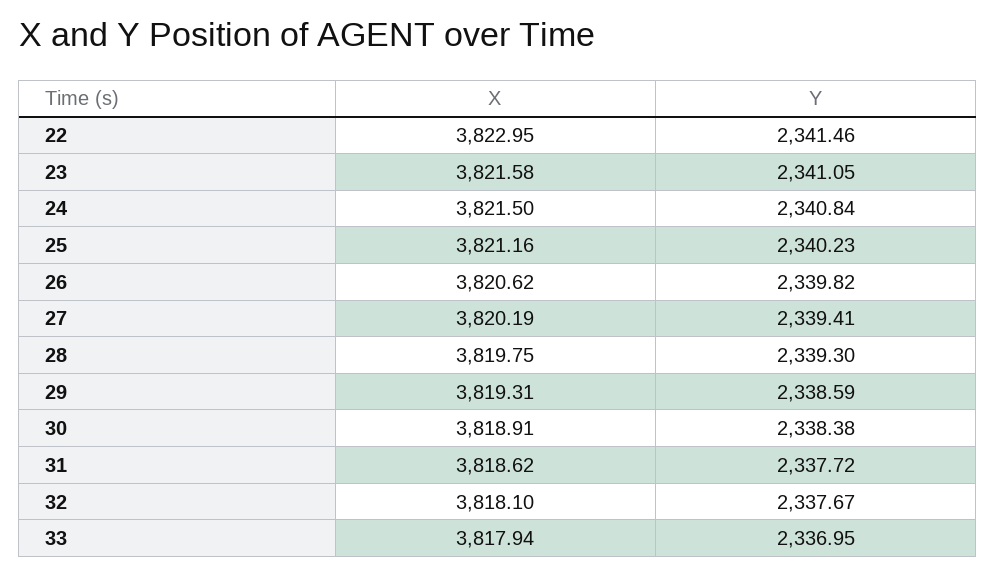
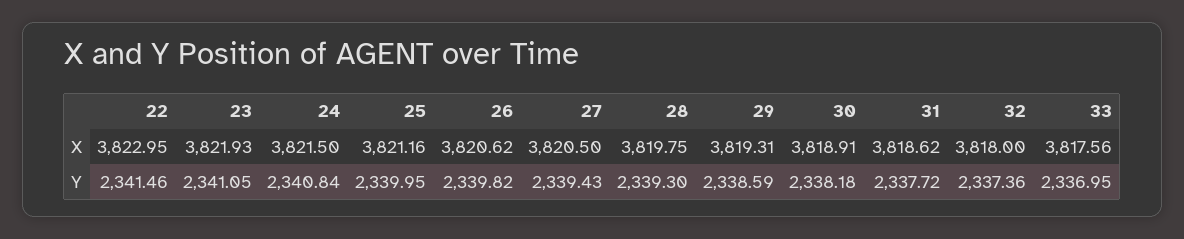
  {
    "X": {
      "22": 3822.95,
-     "23": 3821.58,
+     "23": 3821.93,
      "24": 3821.5,
      "25": 3821.16,
      "26": 3820.62,
-     "27": 3820.19,
+     "27": 3820.5,
      "28": 3819.75,
      "29": 3819.31,
      "30": 3818.91,
      "31": 3818.62,
-     "32": 3818.1,
+     "32": 3818,
-     "33": 3817.94
+     "33": 3817.56
    },
    "Y": {
      "22": 2341.46,
      "23": 2341.05,
      "24": 2340.84,
-     "25": 2340.23,
+     "25": 2339.95,
      "26": 2339.82,
-     "27": 2339.41,
+     "27": 2339.43,
      "28": 2339.3,
      "29": 2338.59,
-     "30": 2338.38,
+     "30": 2338.18,
      "31": 2337.72,
-     "32": 2337.67,
+     "32": 2337.36,
      "33": 2336.95
    }
  }

